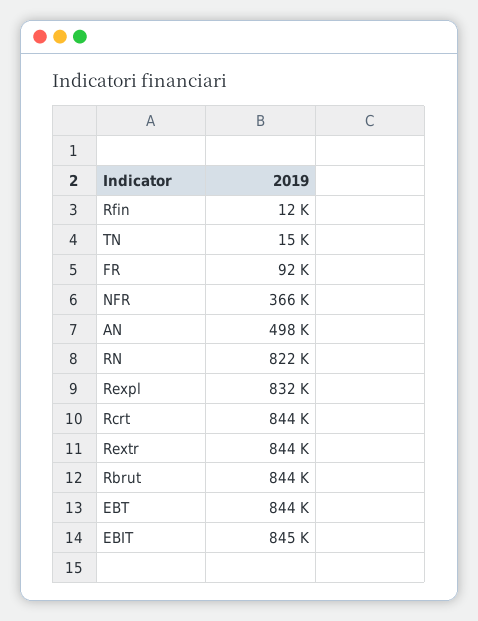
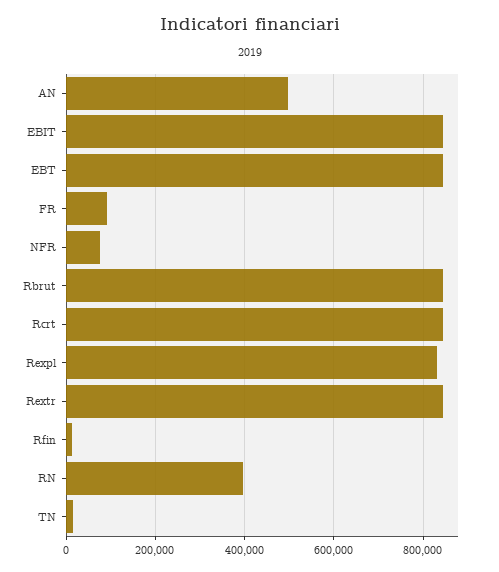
  {
    "Rfin": 12000,
    "TN": 15000,
    "FR": 92000,
-   "NFR": 366000,
+   "NFR": 80000,
    "AN": 498000,
-   "RN": 822000,
+   "RN": 400000,
    "Rexpl": 832000,
    "Rcrt": 844000,
    "Rextr": 844000,
    "Rbrut": 844000,
    "EBT": 844000,
    "EBIT": 845000
  }

